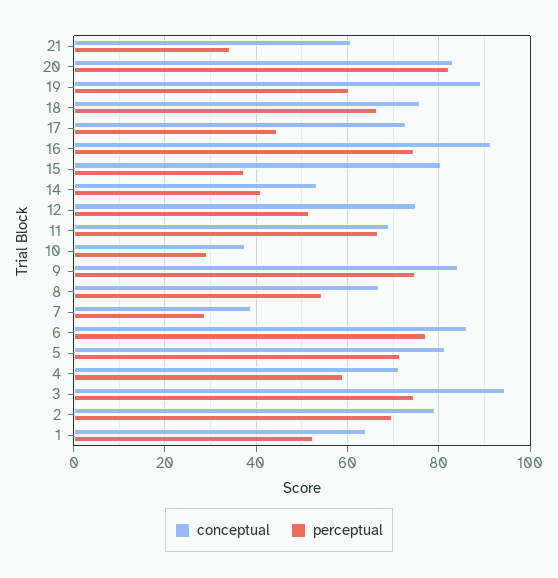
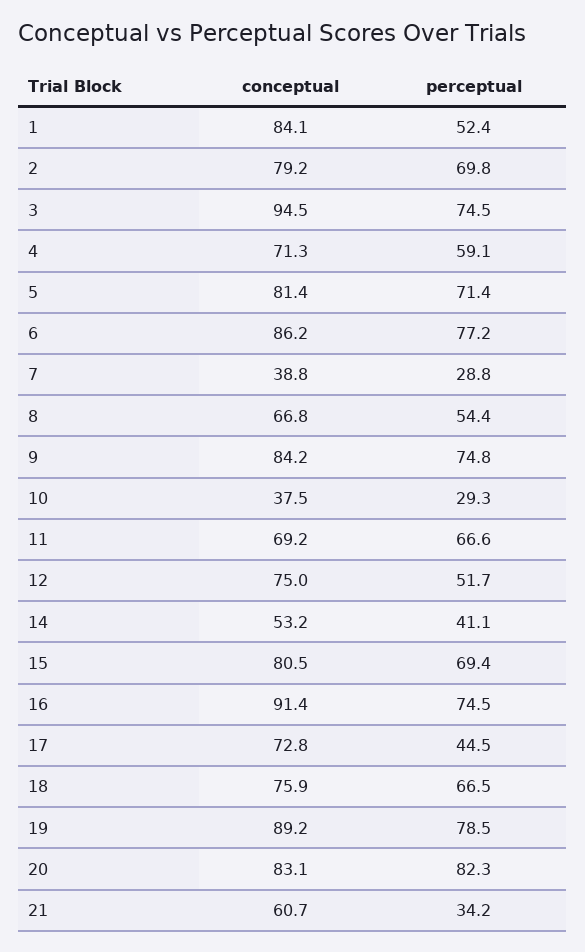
  {
    "conceptual": {
      "21": 60.7,
      "20": 83.1,
      "19": 89.2,
      "18": 75.9,
      "17": 72.8,
      "16": 91.4,
      "15": 80.5,
      "14": 53.2,
      "12": 75,
      "11": 69.2,
      "10": 37.5,
      "9": 84.2,
      "8": 66.8,
      "7": 38.8,
      "6": 86.2,
      "5": 81.4,
      "4": 71.3,
      "3": 94.5,
      "2": 79.2,
-     "1": 64
+     "1": 84.1
    },
    "perceptual": {
      "21": 34.2,
      "20": 82.3,
-     "19": 60,
+     "19": 78.5,
      "18": 66.5,
      "17": 44.5,
      "16": 74.5,
-     "15": 38,
+     "15": 69.4,
      "14": 41.1,
      "12": 51.7,
      "11": 66.6,
      "10": 29.3,
      "9": 74.8,
      "8": 54.4,
      "7": 28.8,
      "6": 77.2,
      "5": 71.4,
      "4": 59.1,
      "3": 74.5,
      "2": 69.8,
      "1": 52.4
    }
  }

